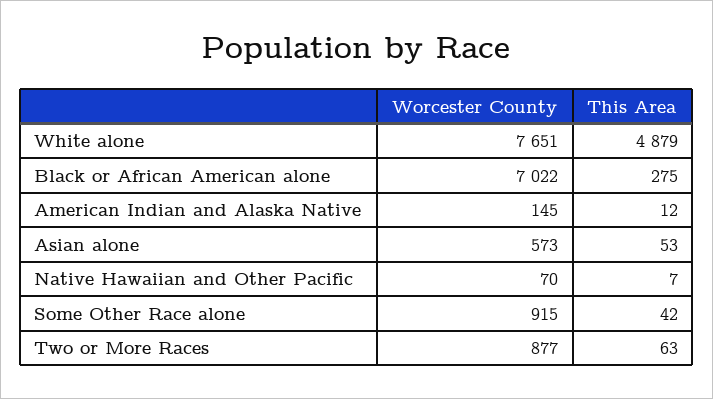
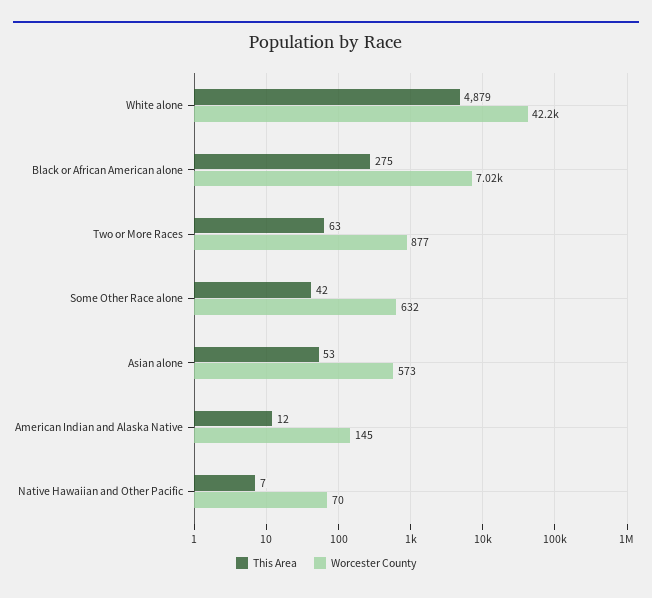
  {
    "Worcester County": {
-     "White alone": 7651,
+     "White alone": 42200,
      "Black or African American alone": 7022,
      "American Indian and Alaska Native": 145,
      "Asian alone": 573,
      "Native Hawaiian and Other Pacific": 70,
-     "Some Other Race alone": 915,
+     "Some Other Race alone": 632,
      "Two or More Races": 877
    },
    "This Area": {
      "White alone": 4879,
      "Black or African American alone": 275,
      "American Indian and Alaska Native": 12,
      "Asian alone": 53,
      "Native Hawaiian and Other Pacific": 7,
      "Some Other Race alone": 42,
      "Two or More Races": 63
    }
  }

